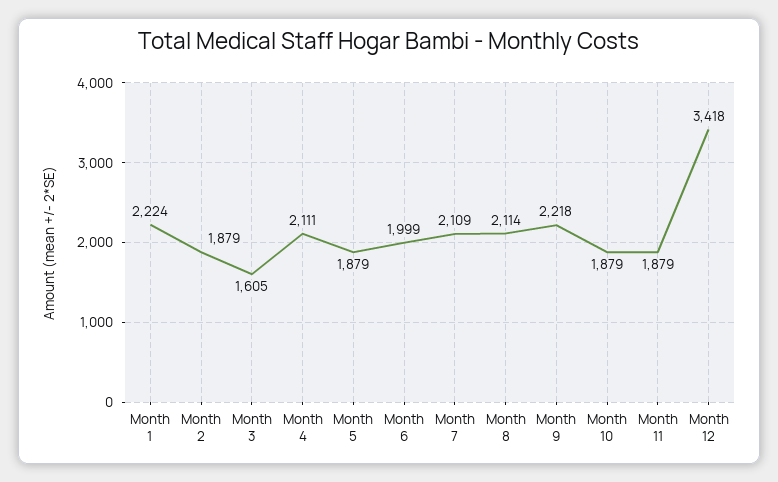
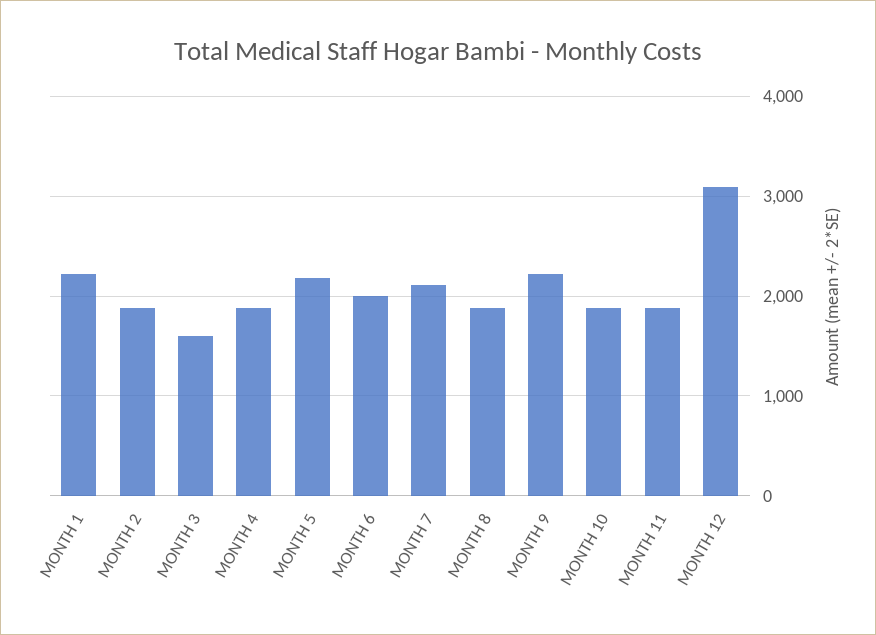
  {
    "Month 1": 2224,
    "Month 2": 1879,
    "Month 3": 1605,
-   "Month 4": 2111,
+   "Month 4": 1900,
-   "Month 5": 1879,
+   "Month 5": 2200,
    "Month 6": 1999,
    "Month 7": 2109,
-   "Month 8": 2114,
+   "Month 8": 1900,
    "Month 9": 2218,
    "Month 10": 1879,
    "Month 11": 1879,
-   "Month 12": 3418
+   "Month 12": 3100
  }

